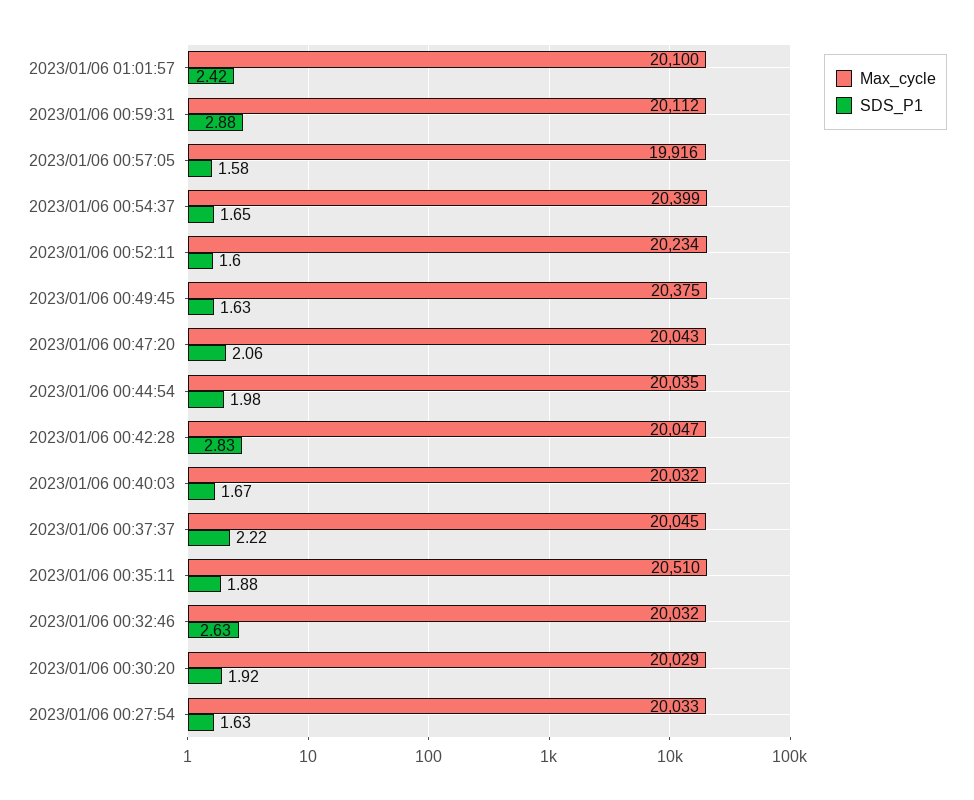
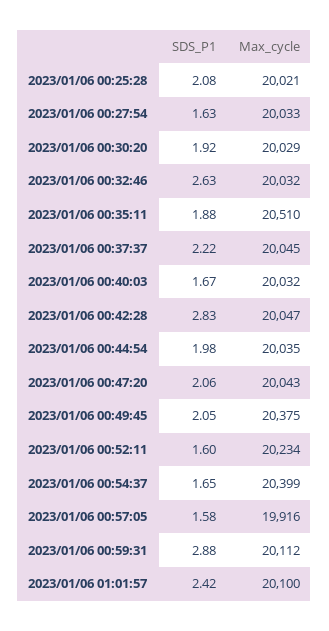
  {
    "Max_cycle": {
      "2023/01/06 01:01:57": 20100,
      "2023/01/06 00:59:31": 20112,
      "2023/01/06 00:57:05": 19916,
      "2023/01/06 00:54:37": 20399,
      "2023/01/06 00:52:11": 20234,
      "2023/01/06 00:49:45": 20375,
      "2023/01/06 00:47:20": 20043,
      "2023/01/06 00:44:54": 20035,
      "2023/01/06 00:42:28": 20047,
      "2023/01/06 00:40:03": 20032,
      "2023/01/06 00:37:37": 20045,
      "2023/01/06 00:35:11": 20510,
      "2023/01/06 00:32:46": 20032,
      "2023/01/06 00:30:20": 20029,
-     "2023/01/06 00:27:54": 20033
+     "2023/01/06 00:27:54": 20033,
+     "2023/01/06 00:25:28": 20021
    },
    "SDS_P1": {
      "2023/01/06 01:01:57": 2.42,
      "2023/01/06 00:59:31": 2.88,
      "2023/01/06 00:57:05": 1.58,
      "2023/01/06 00:54:37": 1.65,
      "2023/01/06 00:52:11": 1.6,
-     "2023/01/06 00:49:45": 1.63,
+     "2023/01/06 00:49:45": 2.05,
      "2023/01/06 00:47:20": 2.06,
      "2023/01/06 00:44:54": 1.98,
      "2023/01/06 00:42:28": 2.83,
      "2023/01/06 00:40:03": 1.67,
      "2023/01/06 00:37:37": 2.22,
      "2023/01/06 00:35:11": 1.88,
      "2023/01/06 00:32:46": 2.63,
      "2023/01/06 00:30:20": 1.92,
-     "2023/01/06 00:27:54": 1.63
+     "2023/01/06 00:27:54": 1.63,
+     "2023/01/06 00:25:28": 2.08
    }
  }

